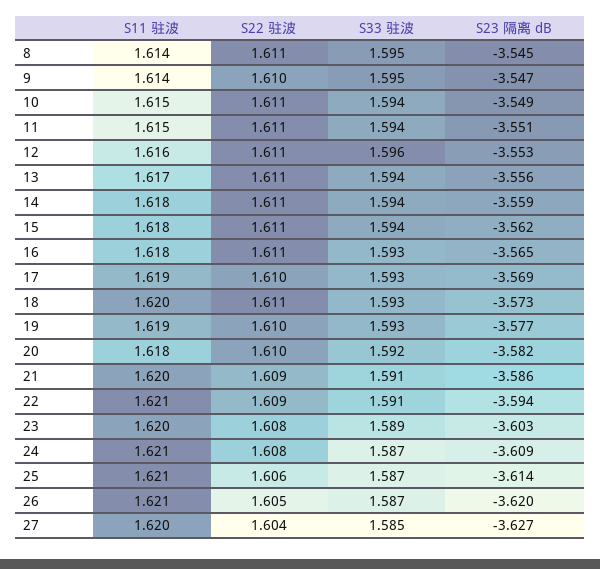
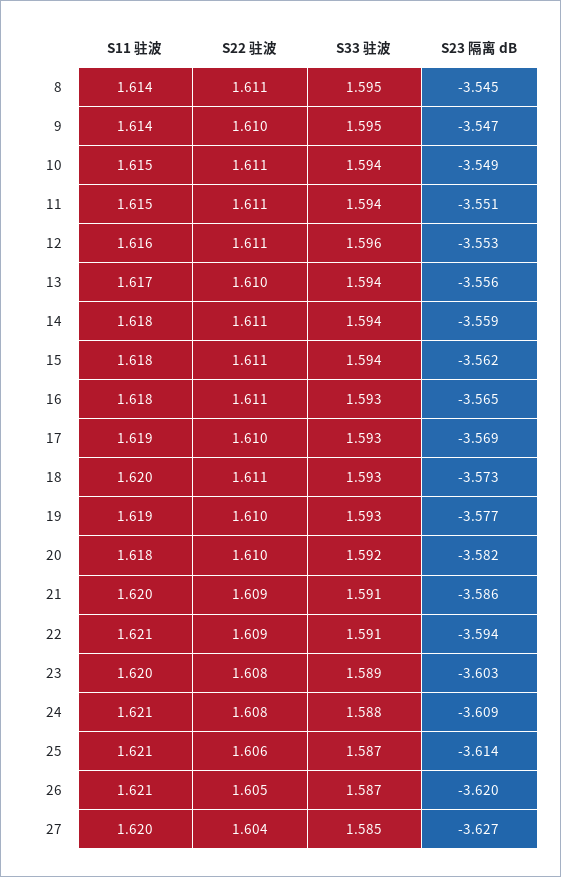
  {
    "S11 驻波": {
      "8": 1.614,
      "9": 1.614,
      "10": 1.615,
      "11": 1.615,
      "12": 1.616,
      "13": 1.617,
      "14": 1.618,
      "15": 1.618,
      "16": 1.618,
      "17": 1.619,
      "18": 1.62,
      "19": 1.619,
      "20": 1.618,
      "21": 1.62,
      "22": 1.621,
      "23": 1.62,
      "24": 1.621,
      "25": 1.621,
      "26": 1.621,
      "27": 1.62
    },
    "S22 驻波": {
      "8": 1.611,
      "9": 1.61,
      "10": 1.611,
      "11": 1.611,
      "12": 1.611,
-     "13": 1.611,
+     "13": 1.61,
      "14": 1.611,
      "15": 1.611,
      "16": 1.611,
      "17": 1.61,
      "18": 1.611,
      "19": 1.61,
      "20": 1.61,
      "21": 1.609,
      "22": 1.609,
      "23": 1.608,
      "24": 1.608,
      "25": 1.606,
      "26": 1.605,
      "27": 1.604
    },
    "S33 驻波": {
      "8": 1.595,
      "9": 1.595,
      "10": 1.594,
      "11": 1.594,
      "12": 1.596,
      "13": 1.594,
      "14": 1.594,
      "15": 1.594,
      "16": 1.593,
      "17": 1.593,
      "18": 1.593,
      "19": 1.593,
      "20": 1.592,
      "21": 1.591,
      "22": 1.591,
      "23": 1.589,
-     "24": 1.587,
+     "24": 1.588,
      "25": 1.587,
      "26": 1.587,
      "27": 1.585
    },
    "S23 隔离 dB": {
      "8": -3.545,
      "9": -3.547,
      "10": -3.549,
      "11": -3.551,
      "12": -3.553,
      "13": -3.556,
      "14": -3.559,
      "15": -3.562,
      "16": -3.565,
      "17": -3.569,
      "18": -3.573,
      "19": -3.577,
      "20": -3.582,
      "21": -3.586,
      "22": -3.594,
      "23": -3.603,
      "24": -3.609,
      "25": -3.614,
      "26": -3.62,
      "27": -3.627
    }
  }

